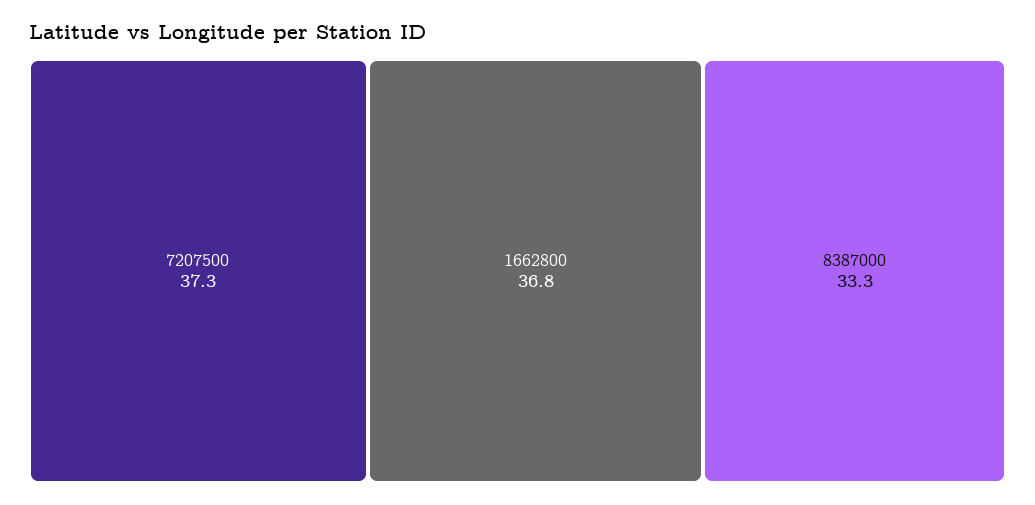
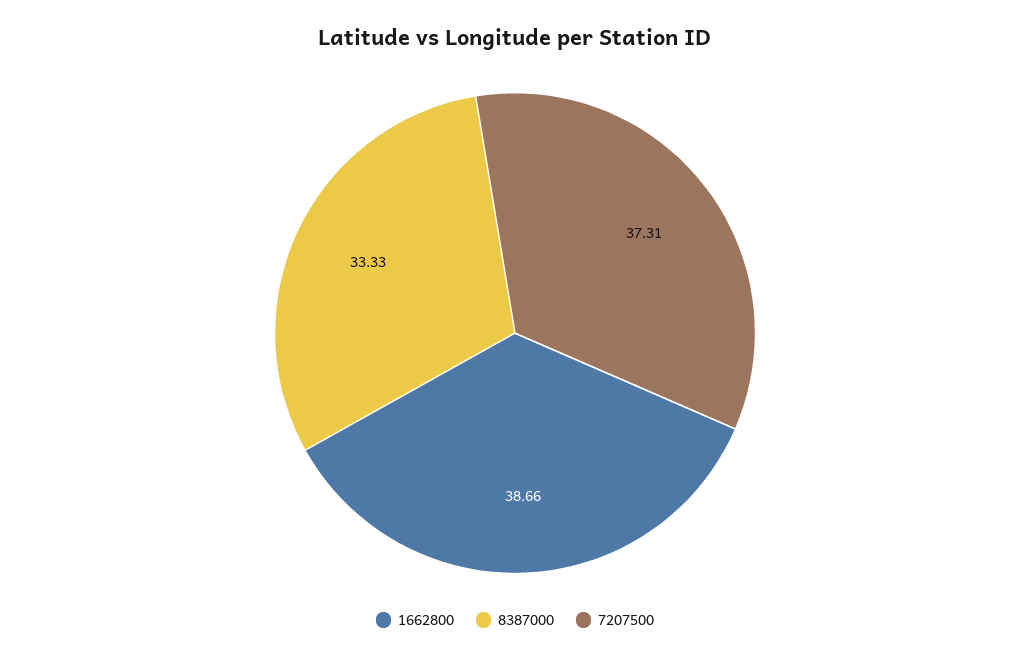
  {
    "7207500": 37.31,
-   "1662800": 36.8,
+   "1662800": 38.66,
    "8387000": 33.33
  }

